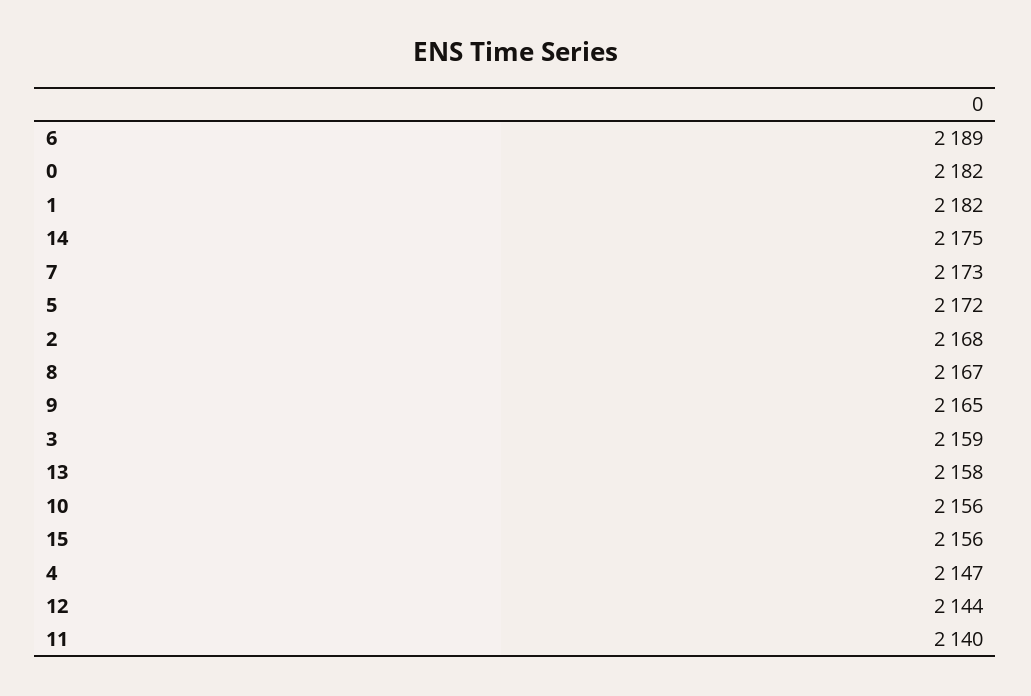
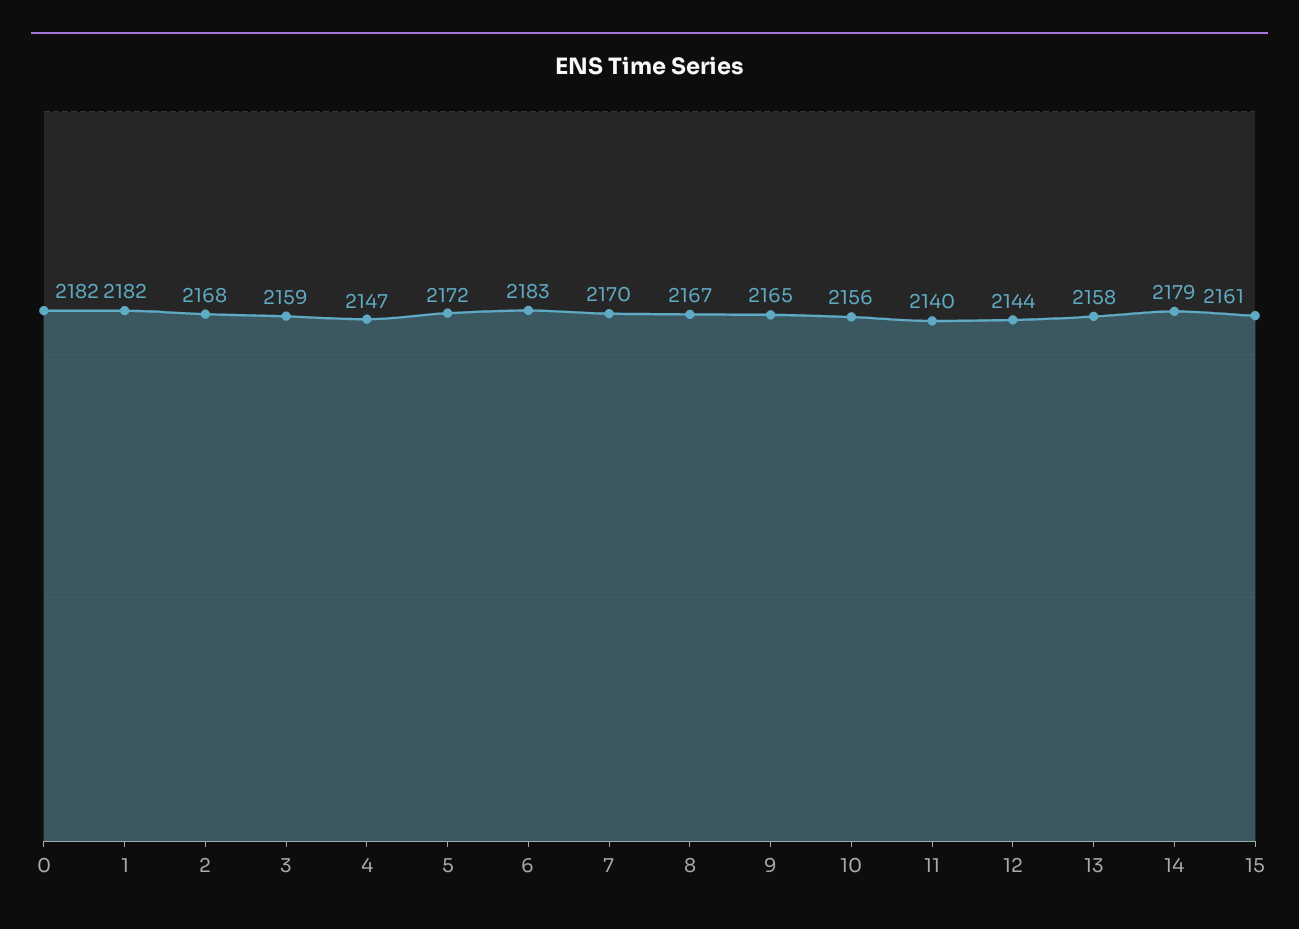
  {
-   "6": 2189,
+   "6": 2183,
    "0": 2182,
    "1": 2182,
-   "14": 2175,
+   "14": 2179,
-   "7": 2173,
+   "7": 2170,
    "5": 2172,
    "2": 2168,
    "8": 2167,
    "9": 2165,
    "3": 2159,
    "13": 2158,
    "10": 2156,
-   "15": 2156,
+   "15": 2161,
    "4": 2147,
    "12": 2144,
    "11": 2140
  }

